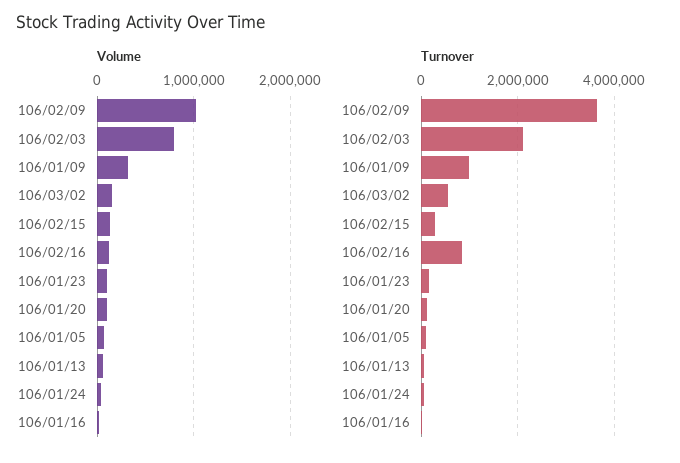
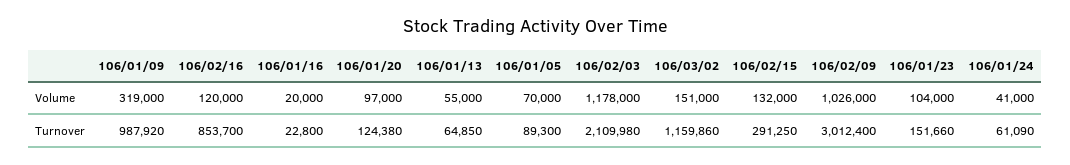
  {
    "Volume": {
      "106/02/09": 1026000,
-     "106/02/03": 800000,
+     "106/02/03": 1178000,
      "106/01/09": 319000,
      "106/03/02": 151000,
      "106/02/15": 132000,
      "106/02/16": 120000,
      "106/01/23": 104000,
      "106/01/20": 97000,
      "106/01/05": 70000,
      "106/01/13": 55000,
      "106/01/24": 41000,
      "106/01/16": 20000
    },
    "Turnover": {
-     "106/02/09": 3600000,
+     "106/02/09": 3012400,
      "106/02/03": 2109980,
      "106/01/09": 987920,
-     "106/03/02": 600000,
+     "106/03/02": 1159860,
      "106/02/15": 291250,
      "106/02/16": 853700,
      "106/01/23": 151660,
      "106/01/20": 124380,
      "106/01/05": 89300,
      "106/01/13": 64850,
      "106/01/24": 61090,
      "106/01/16": 22800
    }
  }

